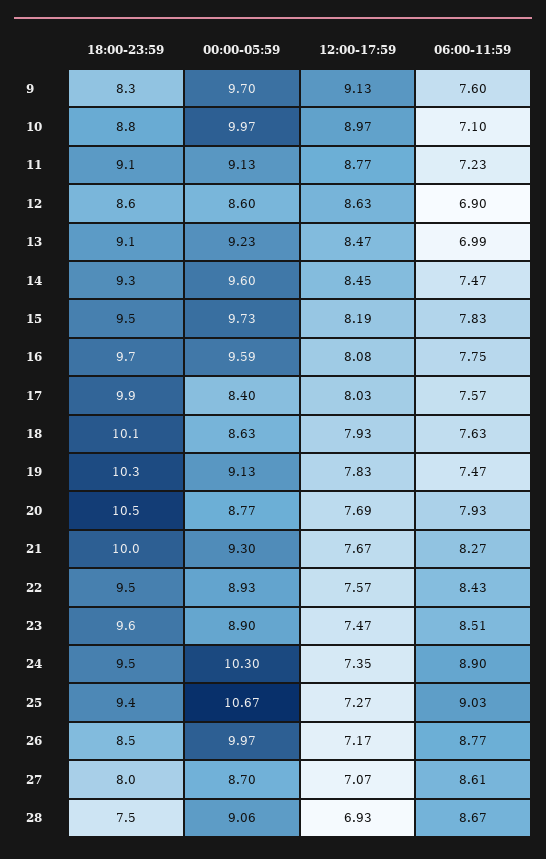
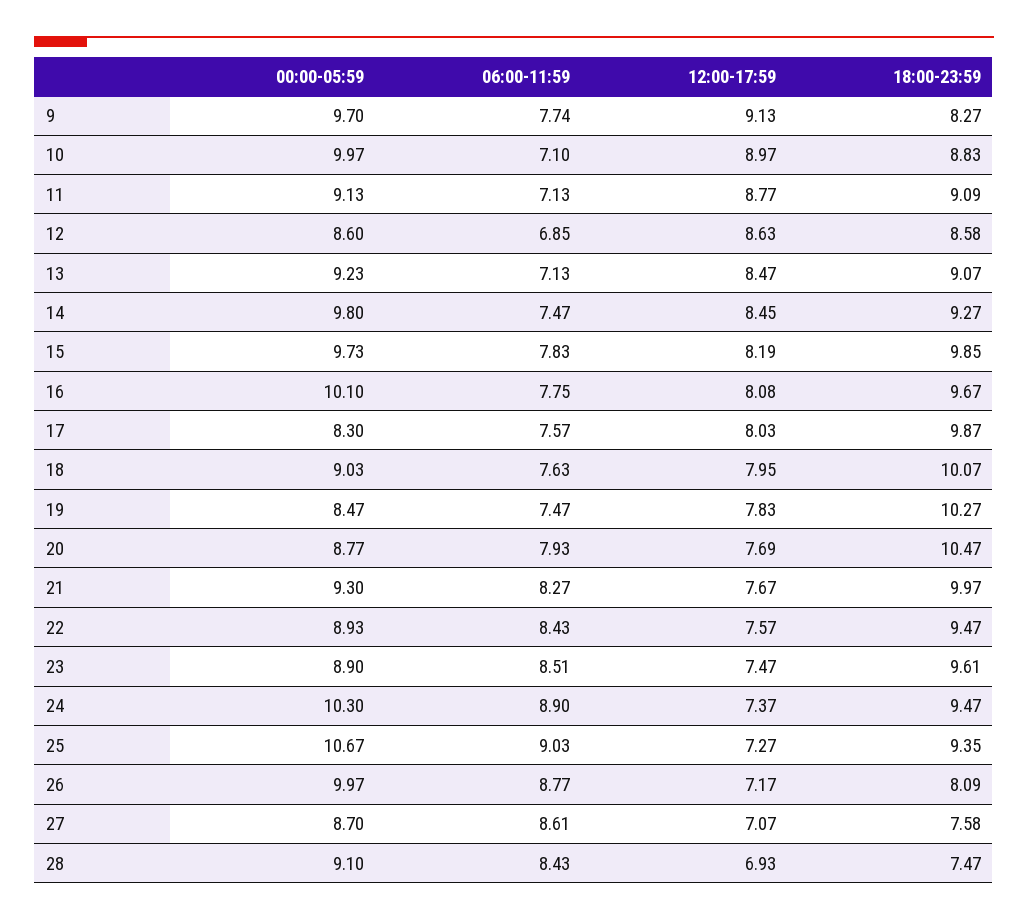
  {
    "18:00-23:59": {
      "9": 8.27,
      "10": 8.83,
      "11": 9.09,
      "12": 8.58,
      "13": 9.07,
      "14": 9.27,
-     "15": 9.5,
+     "15": 9.85,
      "16": 9.67,
      "17": 9.87,
      "18": 10.07,
      "19": 10.27,
      "20": 10.47,
      "21": 9.97,
      "22": 9.47,
      "23": 9.61,
      "24": 9.47,
      "25": 9.35,
-     "26": 8.5,
+     "26": 8.09,
-     "27": 8,
+     "27": 7.58,
      "28": 7.47
    },
    "00:00-05:59": {
      "9": 9.7,
      "10": 9.97,
      "11": 9.13,
      "12": 8.6,
      "13": 9.23,
-     "14": 9.6,
+     "14": 9.8,
      "15": 9.73,
-     "16": 9.59,
+     "16": 10.1,
-     "17": 8.4,
+     "17": 8.3,
-     "18": 8.63,
+     "18": 9.03,
-     "19": 9.13,
+     "19": 8.47,
      "20": 8.77,
      "21": 9.3,
      "22": 8.93,
      "23": 8.9,
      "24": 10.3,
      "25": 10.67,
      "26": 9.97,
      "27": 8.7,
-     "28": 9.06
+     "28": 9.1
    },
    "12:00-17:59": {
      "9": 9.13,
      "10": 8.97,
      "11": 8.77,
      "12": 8.63,
      "13": 8.47,
      "14": 8.45,
      "15": 8.19,
      "16": 8.08,
      "17": 8.03,
-     "18": 7.93,
+     "18": 7.95,
      "19": 7.83,
      "20": 7.69,
      "21": 7.67,
      "22": 7.57,
      "23": 7.47,
-     "24": 7.35,
+     "24": 7.37,
      "25": 7.27,
      "26": 7.17,
      "27": 7.07,
      "28": 6.93
    },
    "06:00-11:59": {
-     "9": 7.6,
+     "9": 7.74,
      "10": 7.1,
-     "11": 7.23,
+     "11": 7.13,
-     "12": 6.9,
+     "12": 6.85,
-     "13": 6.99,
+     "13": 7.13,
      "14": 7.47,
      "15": 7.83,
      "16": 7.75,
      "17": 7.57,
      "18": 7.63,
      "19": 7.47,
      "20": 7.93,
      "21": 8.27,
      "22": 8.43,
      "23": 8.51,
      "24": 8.9,
      "25": 9.03,
      "26": 8.77,
      "27": 8.61,
-     "28": 8.67
+     "28": 8.43
    }
  }

